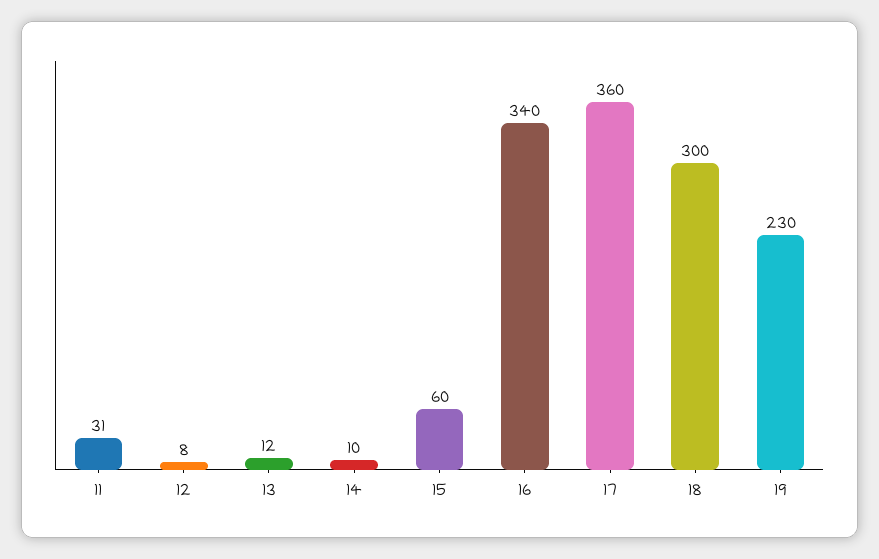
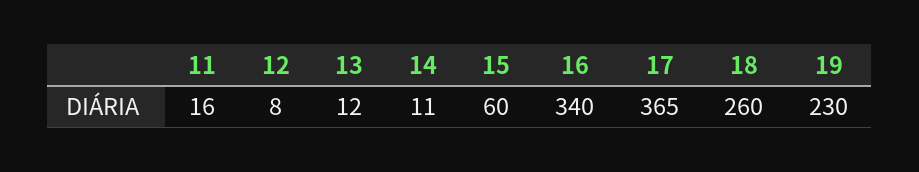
  {
-   "11": 31,
+   "11": 16,
    "12": 8,
    "13": 12,
-   "14": 10,
+   "14": 11,
    "15": 60,
    "16": 340,
-   "17": 360,
+   "17": 365,
-   "18": 300,
+   "18": 260,
    "19": 230
  }

